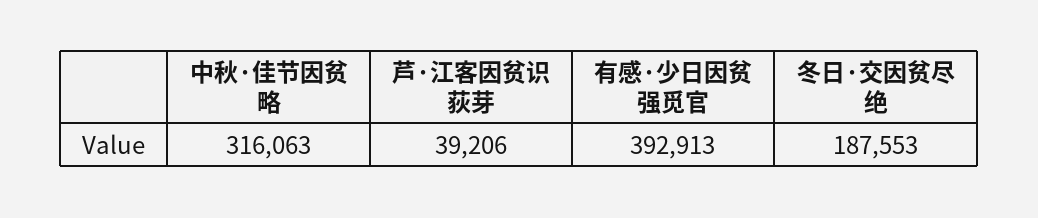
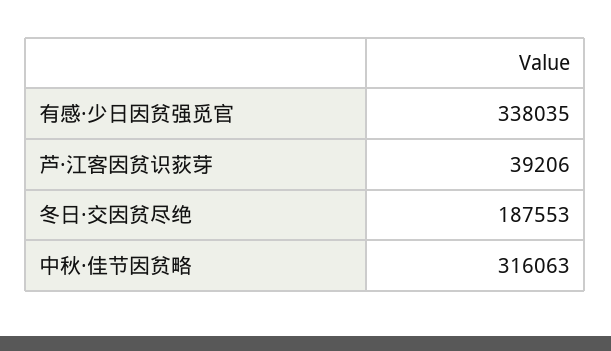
  {
    "中秋·佳节因贫略": 316063,
    "芦·江客因贫识荻芽": 39206,
-   "有感·少日因贫强觅官": 392913,
+   "有感·少日因贫强觅官": 338035,
    "冬日·交因贫尽绝": 187553
  }

